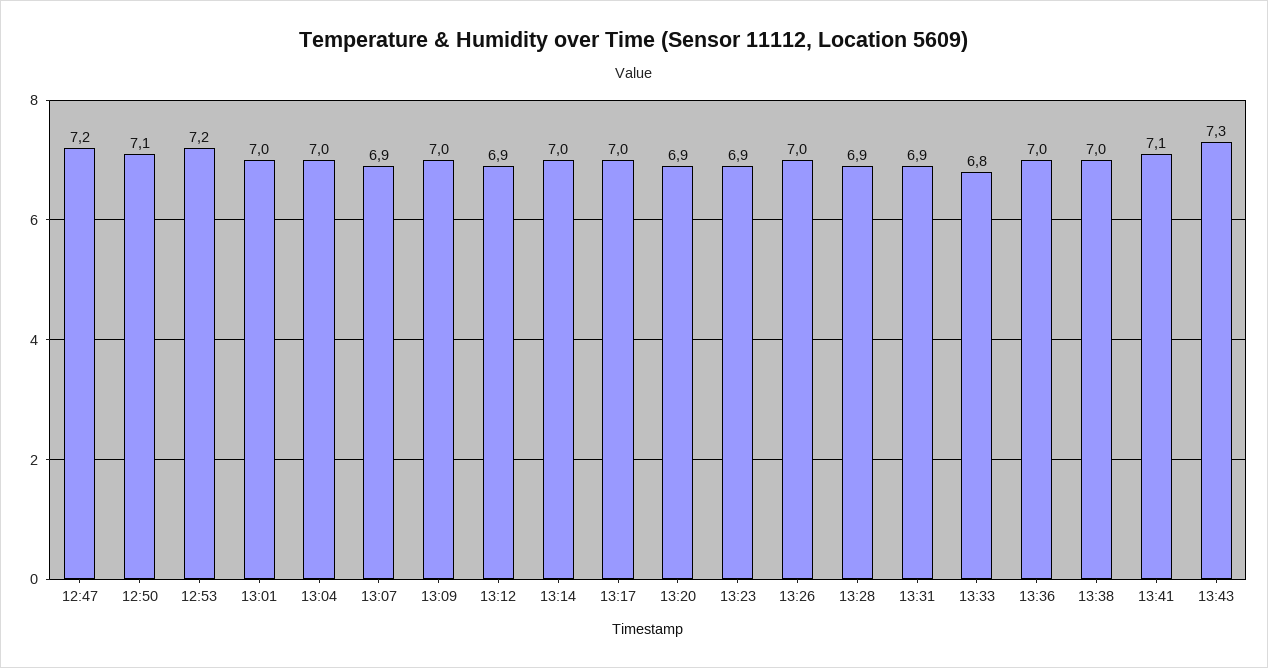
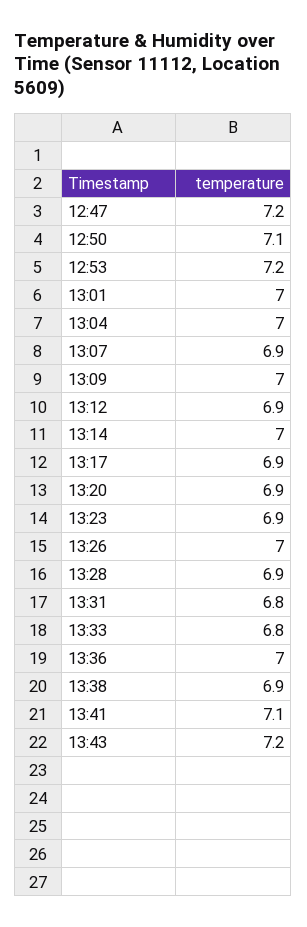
  {
    "12:47": 7.2,
    "12:50": 7.1,
    "12:53": 7.2,
    "13:01": 7,
    "13:04": 7,
    "13:07": 6.9,
    "13:09": 7,
    "13:12": 6.9,
    "13:14": 7,
-   "13:17": 7,
+   "13:17": 6.9,
    "13:20": 6.9,
    "13:23": 6.9,
    "13:26": 7,
    "13:28": 6.9,
-   "13:31": 6.9,
+   "13:31": 6.8,
    "13:33": 6.8,
    "13:36": 7,
-   "13:38": 7,
+   "13:38": 6.9,
    "13:41": 7.1,
-   "13:43": 7.3
+   "13:43": 7.2
  }

